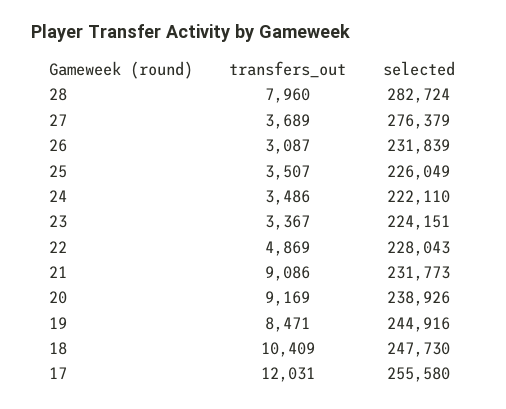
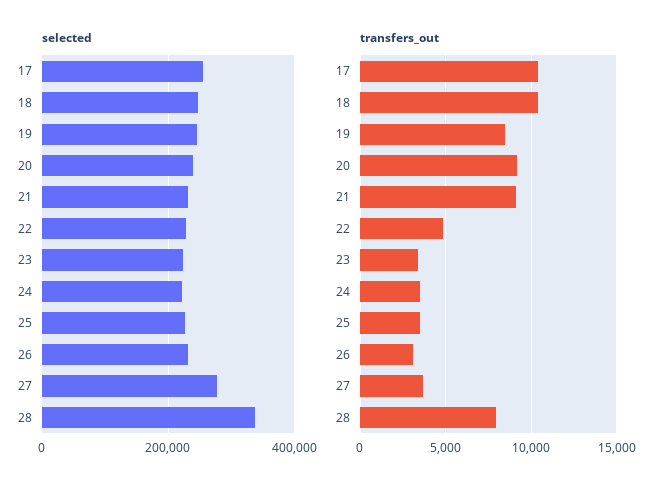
  {
    "transfers_out": {
      "28": 7960,
      "27": 3689,
      "26": 3087,
      "25": 3507,
      "24": 3486,
      "23": 3367,
      "22": 4869,
      "21": 9086,
      "20": 9169,
      "19": 8471,
      "18": 10409,
-     "17": 12031
+     "17": 10500
    },
    "selected": {
-     "28": 282724,
+     "28": 340000,
      "27": 276379,
      "26": 231839,
      "25": 226049,
      "24": 222110,
      "23": 224151,
      "22": 228043,
      "21": 231773,
      "20": 238926,
      "19": 244916,
      "18": 247730,
      "17": 255580
    }
  }

